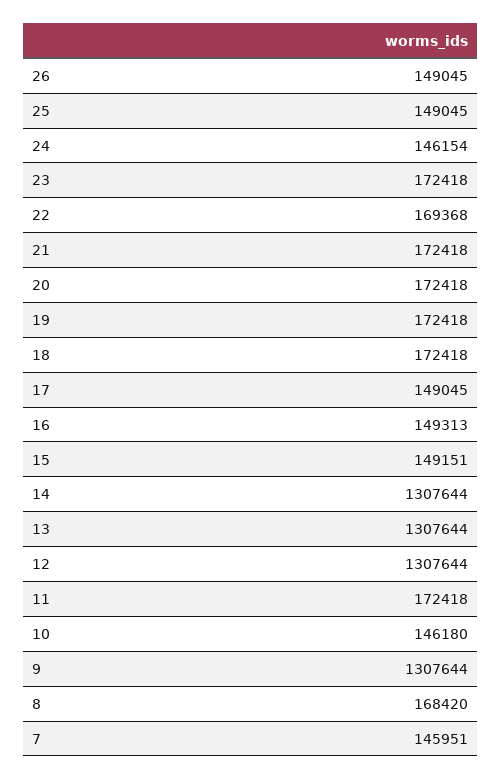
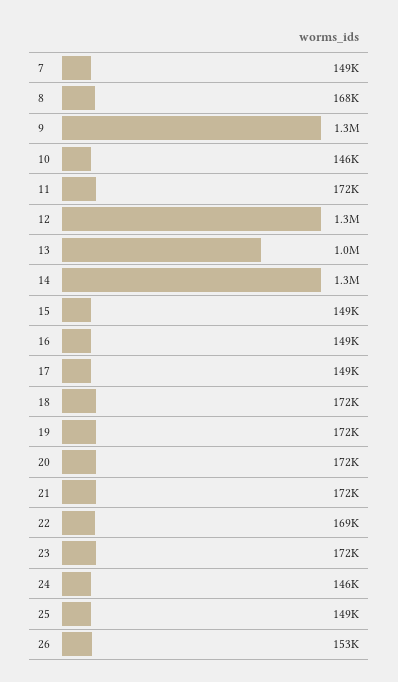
  {
-   "26": 149045,
+   "26": 153000,
    "25": 149045,
    "24": 146154,
    "23": 172418,
    "22": 169368,
    "21": 172418,
    "20": 172418,
    "19": 172418,
    "18": 172418,
    "17": 149045,
    "16": 149313,
    "15": 149151,
    "14": 1307644,
-   "13": 1307644,
+   "13": 1000000,
    "12": 1307644,
    "11": 172418,
    "10": 146180,
    "9": 1307644,
    "8": 168420,
-   "7": 145951
+   "7": 149000
  }

